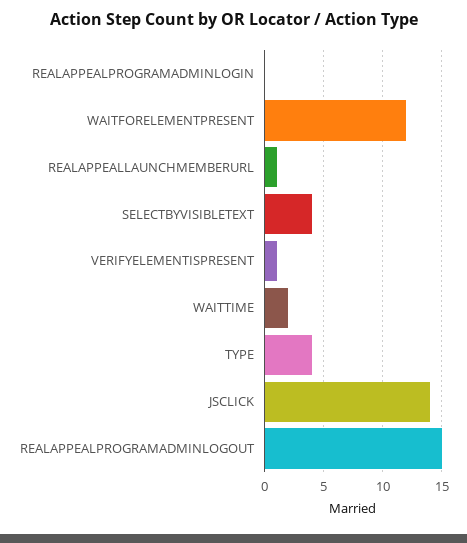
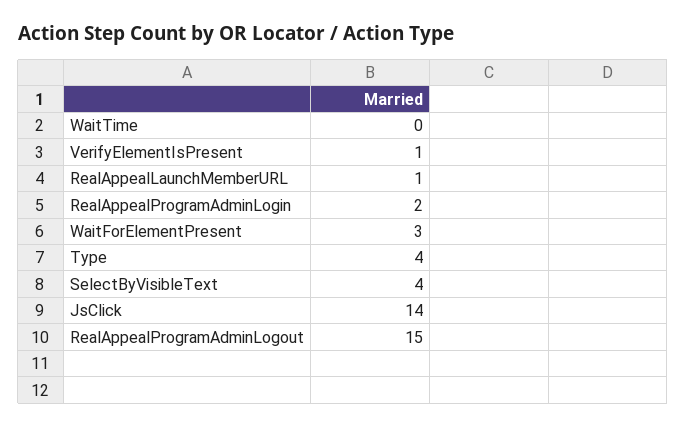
  {
-   "REALAPPEALPROGRAMADMINLOGIN": 0,
+   "REALAPPEALPROGRAMADMINLOGIN": 2,
-   "WAITFORELEMENTPRESENT": 12,
+   "WAITFORELEMENTPRESENT": 3,
    "REALAPPEALLAUNCHMEMBERURL": 1,
    "SELECTBYVISIBLETEXT": 4,
    "VERIFYELEMENTISPRESENT": 1,
-   "WAITTIME": 2,
+   "WAITTIME": 0,
    "TYPE": 4,
    "JSCLICK": 14,
    "REALAPPEALPROGRAMADMINLOGOUT": 15
  }

